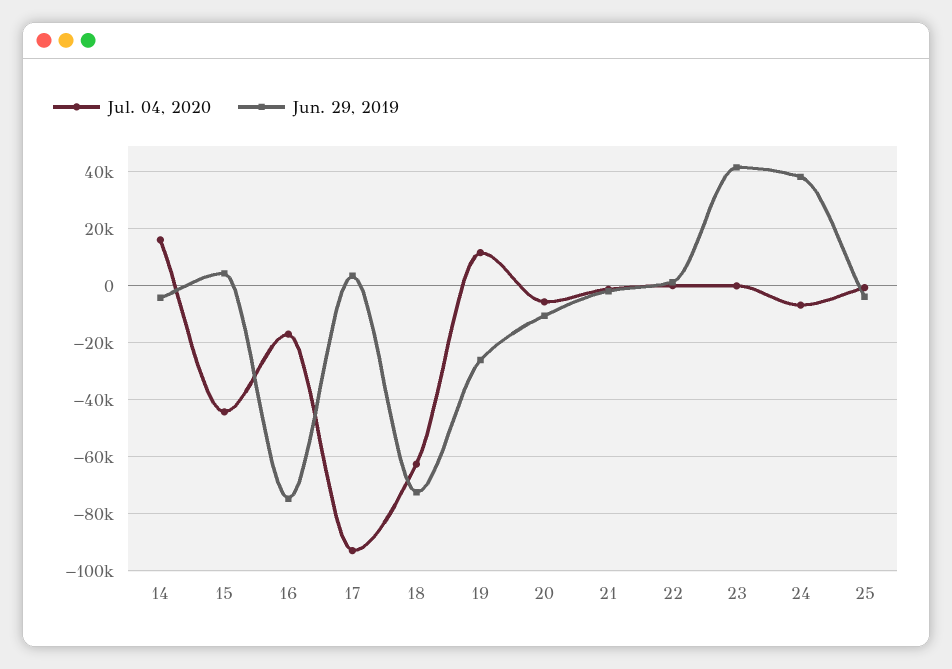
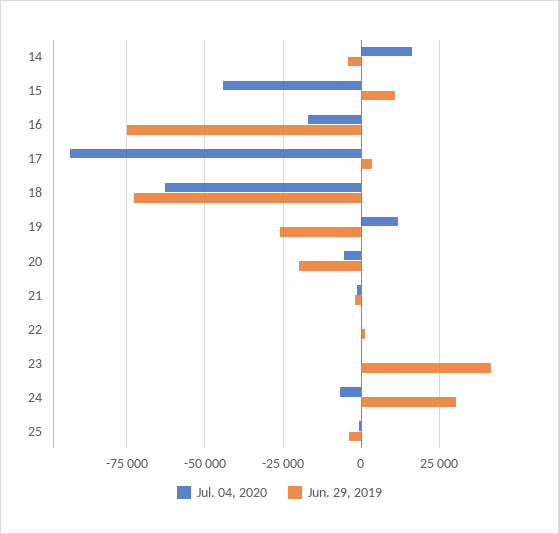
  {
    "Jul. 04, 2020": {
      "14": 15000,
      "15": -45000,
      "16": -17500,
      "17": -92500,
      "18": -62500,
      "19": 12500,
      "20": -5000,
      "21": -2500,
      "22": 0,
      "23": 0,
      "24": -7500,
      "25": 0
    },
    "Jun. 29, 2019": {
      "14": -5000,
-     "15": 5000,
+     "15": 10000,
      "16": -75000,
      "17": 2500,
      "18": -72500,
      "19": -25000,
-     "20": -10000,
+     "20": -20000,
      "21": -2500,
      "22": 0,
      "23": 42500,
-     "24": 37500,
+     "24": 30000,
      "25": -5000
    }
  }

